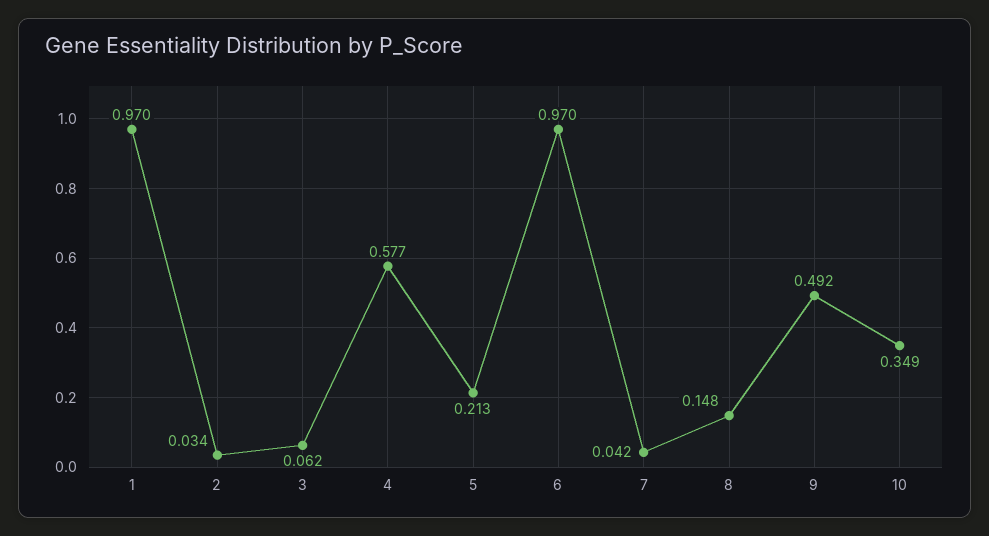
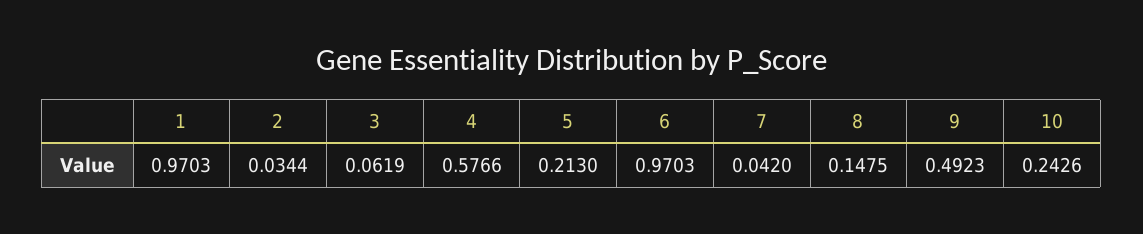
  {
    "1": 0.9703,
    "2": 0.0344,
    "3": 0.0619,
    "4": 0.5766,
    "5": 0.213,
    "6": 0.9703,
    "7": 0.042,
    "8": 0.1475,
    "9": 0.4923,
-   "10": 0.349
+   "10": 0.2426
  }

